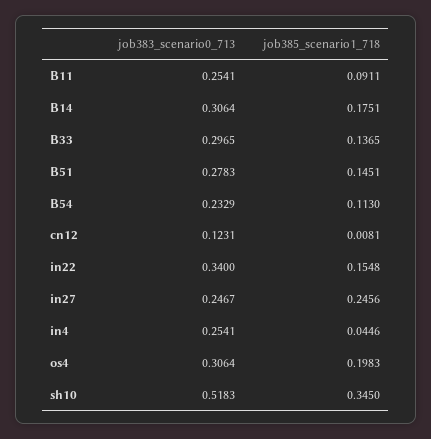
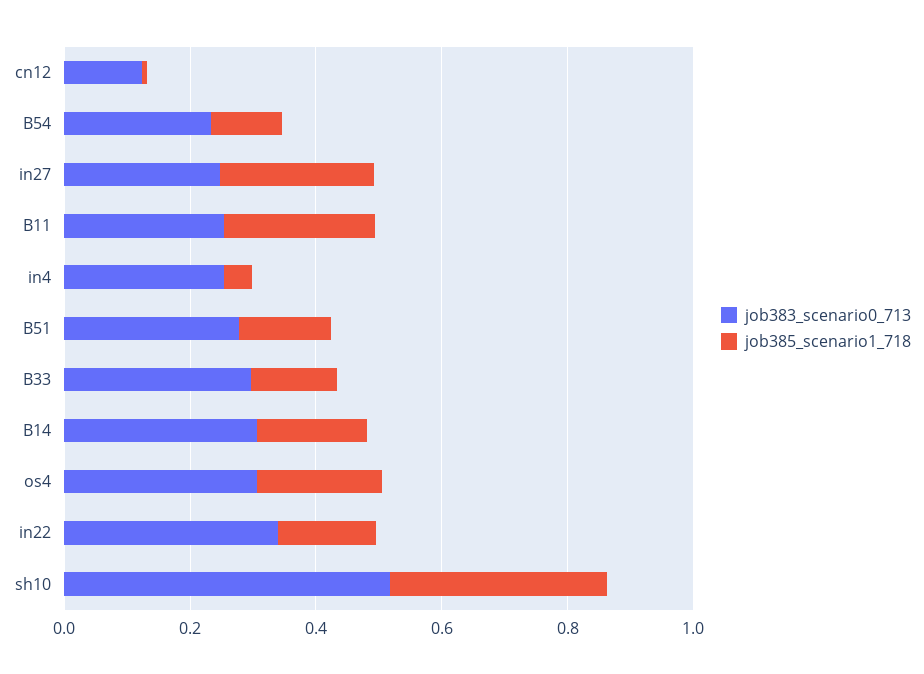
  {
    "job383_scenario0_713": {
      "B11": 0.2541,
      "B14": 0.3064,
      "B33": 0.2965,
      "B51": 0.2783,
      "B54": 0.2329,
      "cn12": 0.1231,
      "in22": 0.34,
      "in27": 0.2467,
      "in4": 0.2541,
      "os4": 0.3064,
      "sh10": 0.5183
    },
    "job385_scenario1_718": {
-     "B11": 0.0911,
+     "B11": 0.25,
      "B14": 0.1751,
      "B33": 0.1365,
      "B51": 0.1451,
      "B54": 0.113,
      "cn12": 0.0081,
      "in22": 0.1548,
      "in27": 0.2456,
      "in4": 0.0446,
      "os4": 0.1983,
      "sh10": 0.345
    }
  }

